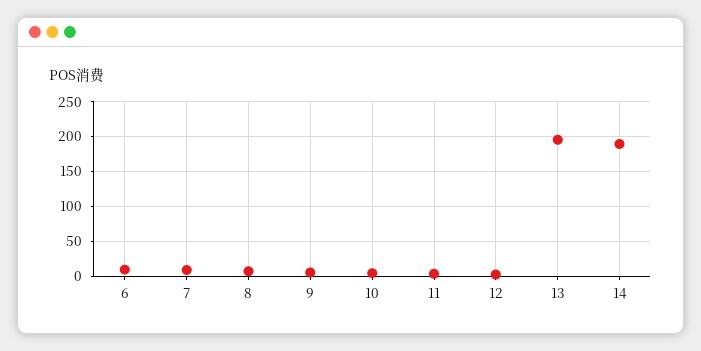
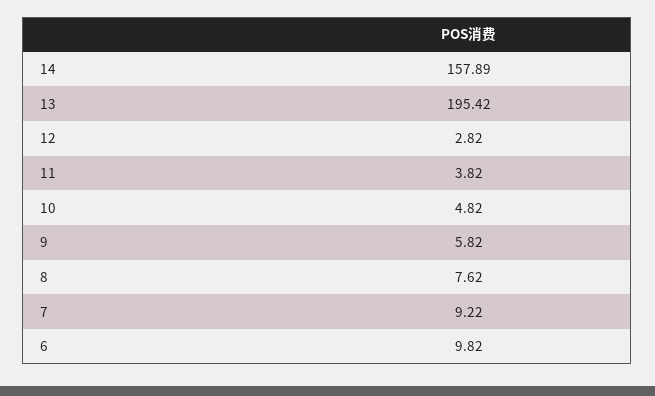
  {
    "6": 9.82,
    "7": 9.22,
    "8": 7.62,
    "9": 5.82,
    "10": 4.82,
    "11": 3.82,
    "12": 2.82,
    "13": 195.42,
-   "14": 190
+   "14": 157.89
  }

